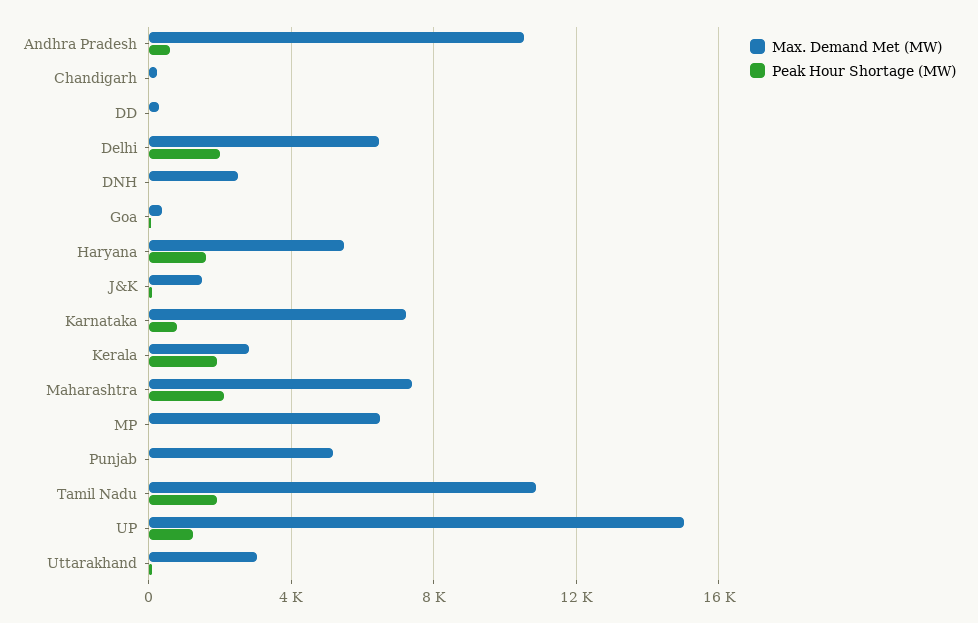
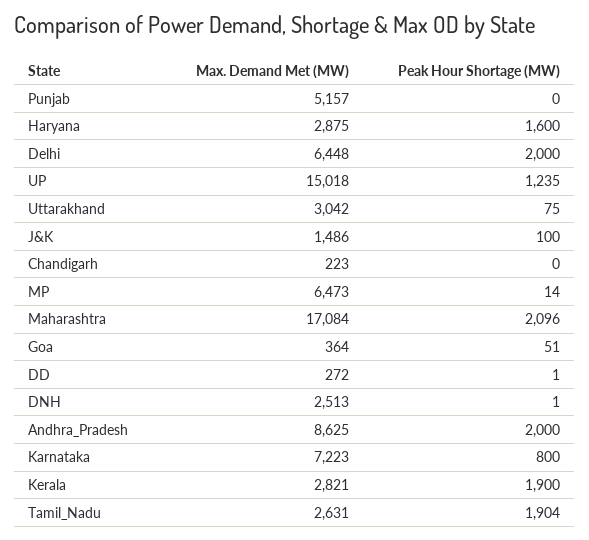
  {
    "Max. Demand Met (MW)": {
-     "Andhra Pradesh": 10500,
+     "Andhra Pradesh": 8625,
      "Chandigarh": 223,
      "DD": 272,
      "Delhi": 6448,
      "DNH": 2513,
      "Goa": 364,
-     "Haryana": 5500,
+     "Haryana": 2875,
      "J&K": 1486,
      "Karnataka": 7223,
      "Kerala": 2821,
-     "Maharashtra": 7500,
+     "Maharashtra": 17084,
      "MP": 6473,
      "Punjab": 5157,
-     "Tamil Nadu": 11000,
+     "Tamil Nadu": 2631,
      "UP": 15018,
      "Uttarakhand": 3042
    },
    "Peak Hour Shortage (MW)": {
-     "Andhra Pradesh": 500,
+     "Andhra Pradesh": 2000,
      "Chandigarh": 0,
      "DD": 1,
      "Delhi": 2000,
      "DNH": 1,
      "Goa": 51,
      "Haryana": 1600,
      "J&K": 100,
      "Karnataka": 800,
      "Kerala": 1900,
      "Maharashtra": 2096,
      "MP": 14,
      "Punjab": 0,
      "Tamil Nadu": 1904,
      "UP": 1235,
      "Uttarakhand": 75
    }
  }

